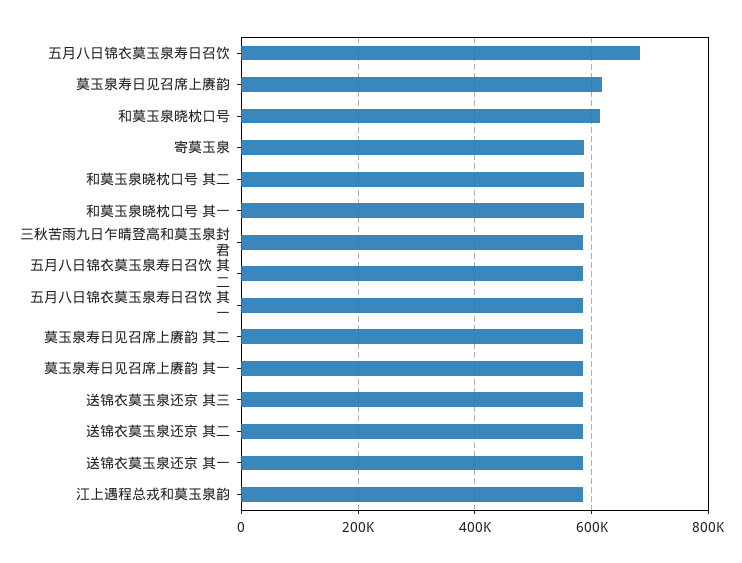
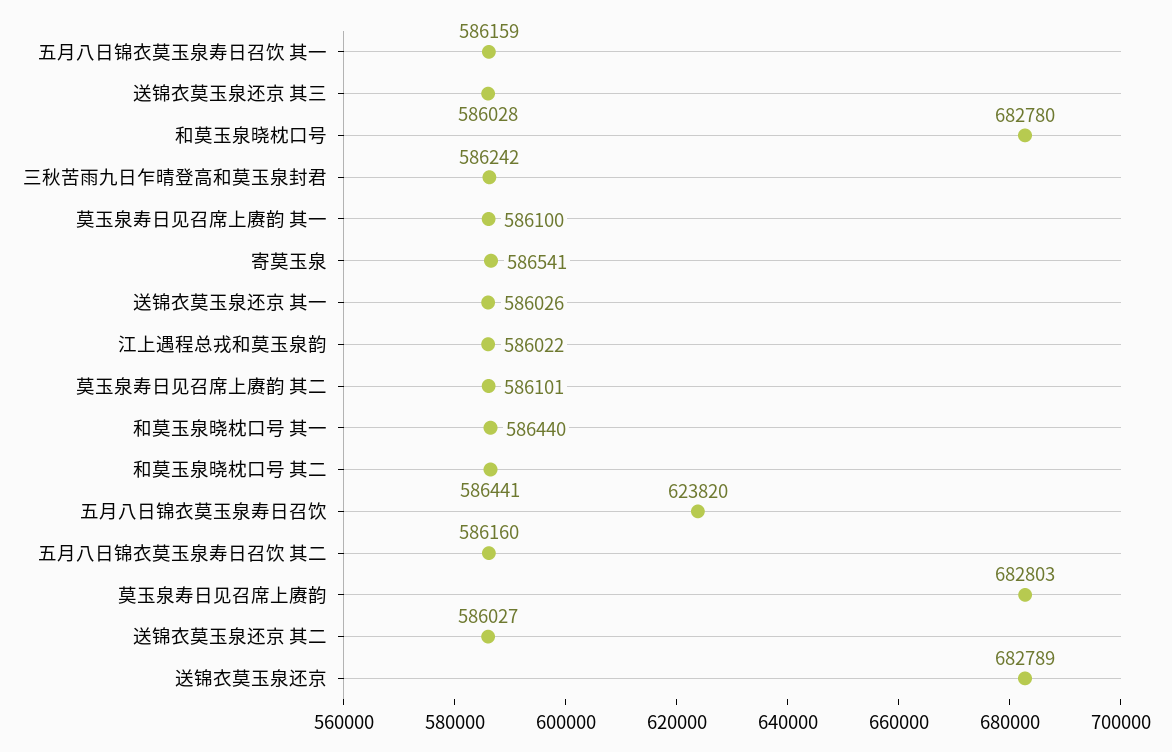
  {
-   "五月八日锦衣莫玉泉寿日召饮": 680000,
+   "五月八日锦衣莫玉泉寿日召饮": 623820,
-   "莫玉泉寿日见召席上赓韵": 620000,
+   "莫玉泉寿日见召席上赓韵": 682803,
-   "和莫玉泉晓枕口号": 620000,
+   "和莫玉泉晓枕口号": 682780,
    "寄莫玉泉": 586541,
    "和莫玉泉晓枕口号 其二": 586441,
    "和莫玉泉晓枕口号 其一": 586440,
    "三秋苦雨九日乍晴登高和莫玉泉封君": 586242,
    "五月八日锦衣莫玉泉寿日召饮 其二": 586160,
    "五月八日锦衣莫玉泉寿日召饮 其一": 586159,
    "莫玉泉寿日见召席上赓韵 其二": 586101,
    "莫玉泉寿日见召席上赓韵 其一": 586100,
    "送锦衣莫玉泉还京 其三": 586028,
    "送锦衣莫玉泉还京 其二": 586027,
    "送锦衣莫玉泉还京 其一": 586026,
-   "江上遇程总戎和莫玉泉韵": 586022
+   "江上遇程总戎和莫玉泉韵": 586022,
+   "送锦衣莫玉泉还京": 682789
  }

